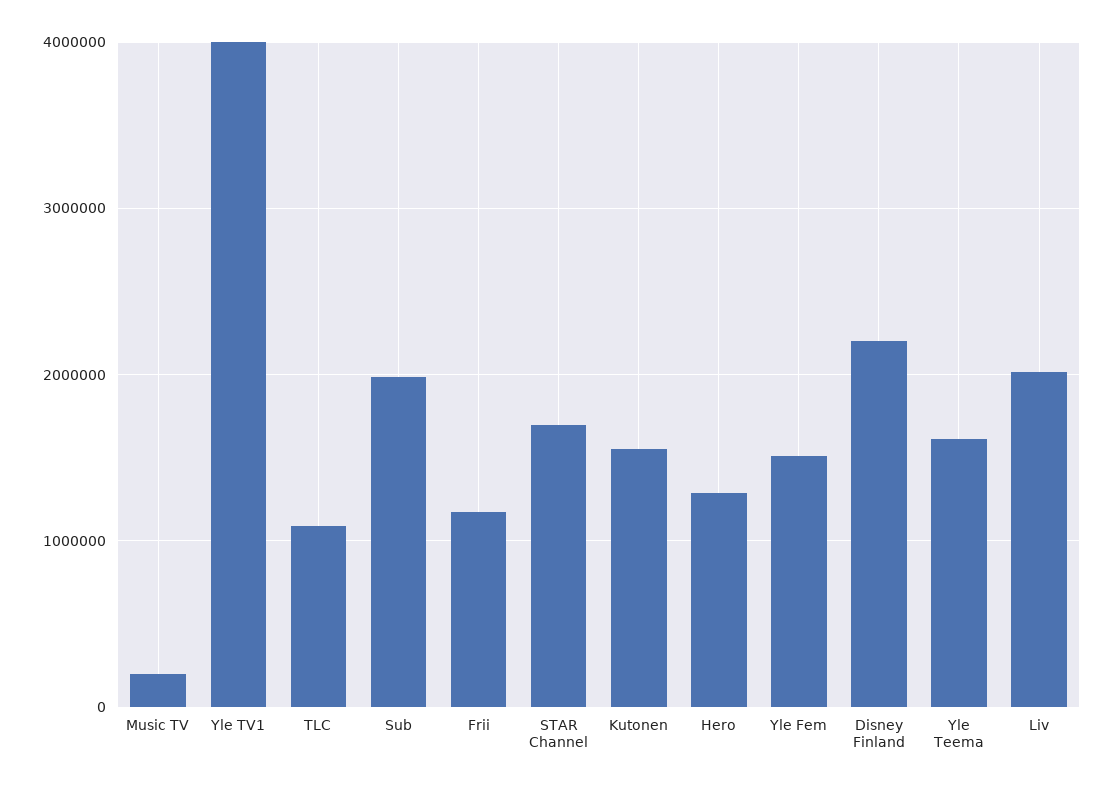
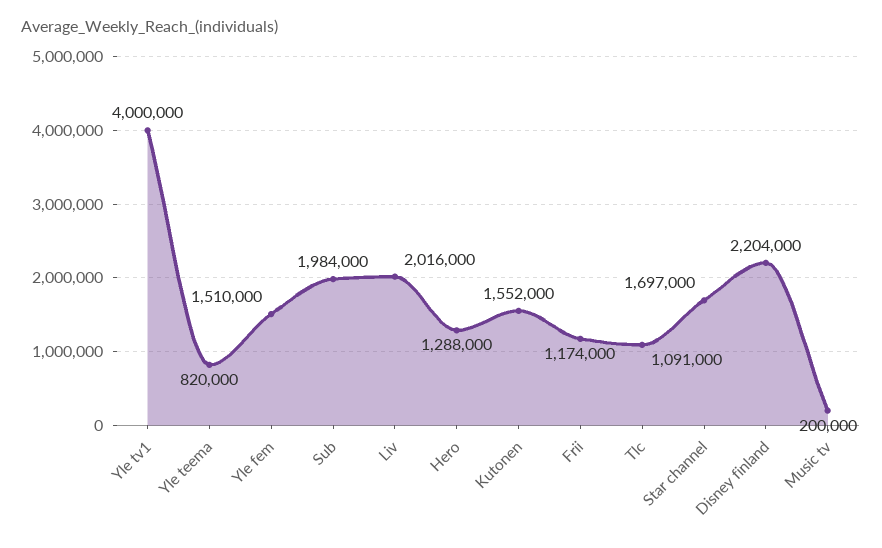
  {
    "Music TV": 200000,
    "Yle TV1": 4000000,
    "TLC": 1091000,
    "Sub": 1984000,
    "Frii": 1174000,
    "STAR Channel": 1697000,
    "Kutonen": 1552000,
    "Hero": 1288000,
    "Yle Fem": 1510000,
    "Disney Finland": 2204000,
-   "Yle Teema": 1600000,
+   "Yle Teema": 820000,
    "Liv": 2016000
  }

